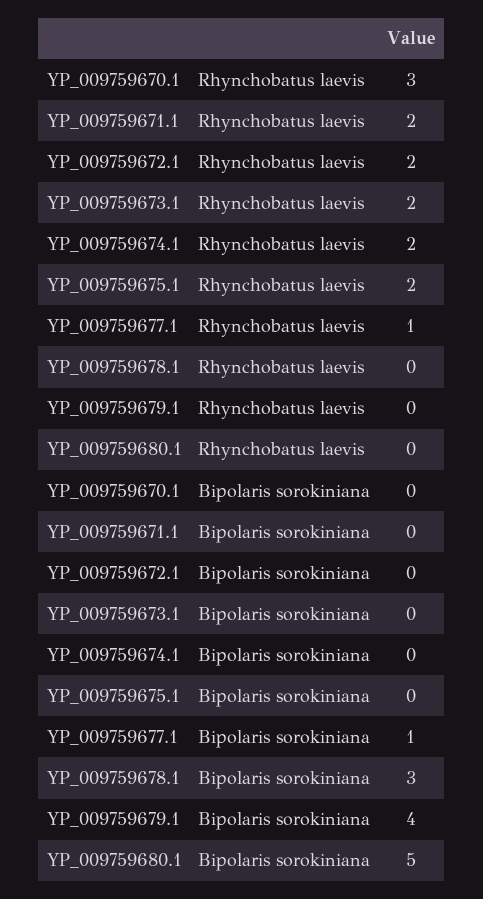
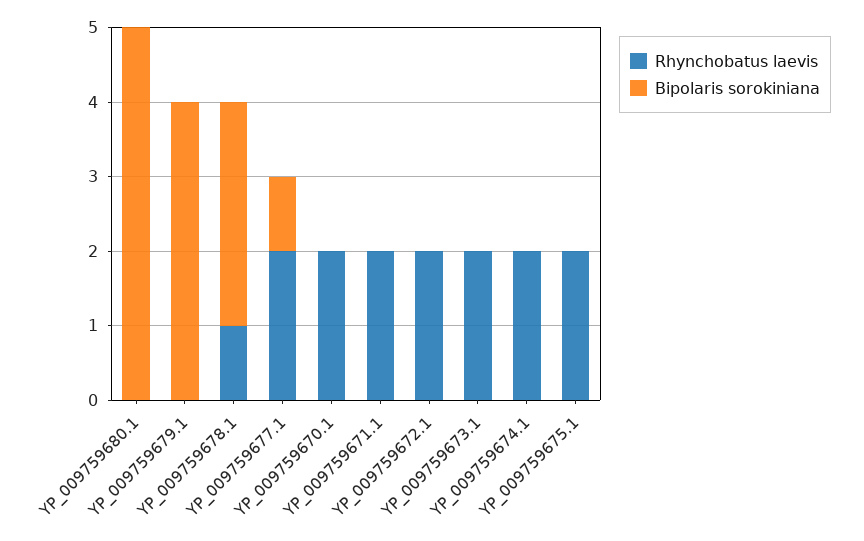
  {
    "Rhynchobatus laevis": {
-     "YP_009759670.1": 3,
+     "YP_009759670.1": 2,
      "YP_009759671.1": 2,
      "YP_009759672.1": 2,
      "YP_009759673.1": 2,
      "YP_009759674.1": 2,
      "YP_009759675.1": 2,
-     "YP_009759677.1": 1,
+     "YP_009759677.1": 2,
-     "YP_009759678.1": 0,
+     "YP_009759678.1": 1,
      "YP_009759679.1": 0,
      "YP_009759680.1": 0
    },
    "Bipolaris sorokiniana": {
      "YP_009759670.1": 0,
      "YP_009759671.1": 0,
      "YP_009759672.1": 0,
      "YP_009759673.1": 0,
      "YP_009759674.1": 0,
      "YP_009759675.1": 0,
      "YP_009759677.1": 1,
      "YP_009759678.1": 3,
      "YP_009759679.1": 4,
      "YP_009759680.1": 5
    }
  }

